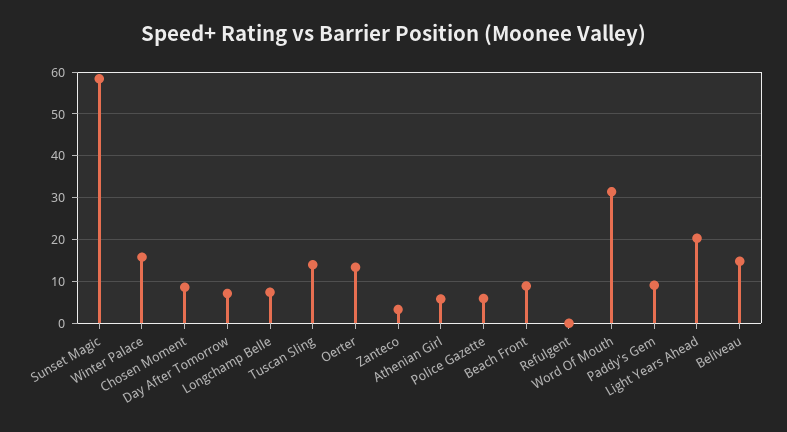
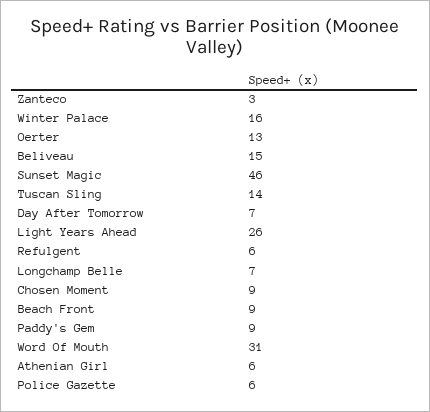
  {
-   "Sunset Magic": 58,
+   "Sunset Magic": 46,
    "Winter Palace": 16,
    "Chosen Moment": 9,
    "Day After Tomorrow": 7,
    "Longchamp Belle": 7,
    "Tuscan Sling": 14,
    "Oerter": 13,
    "Zanteco": 3,
    "Athenian Girl": 6,
    "Police Gazette": 6,
    "Beach Front": 9,
-   "Refulgent": 0,
+   "Refulgent": 6,
    "Word Of Mouth": 31,
    "Paddy's Gem": 9,
-   "Light Years Ahead": 20,
+   "Light Years Ahead": 26,
    "Beliveau": 15
  }

